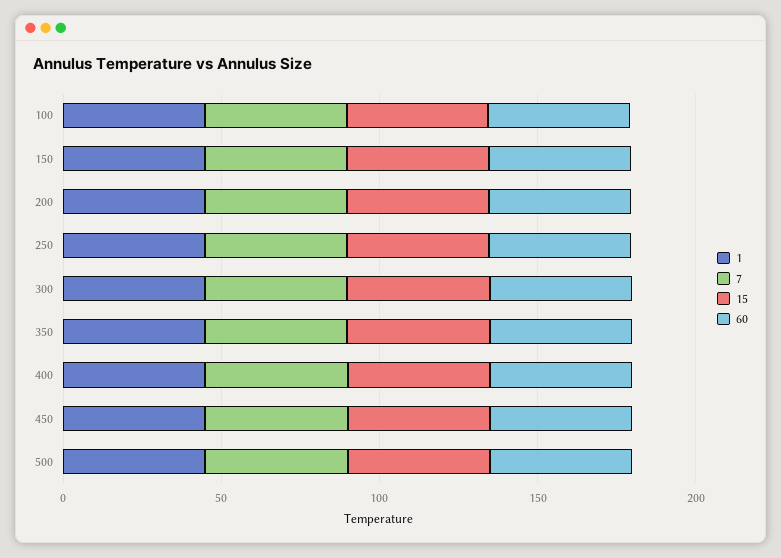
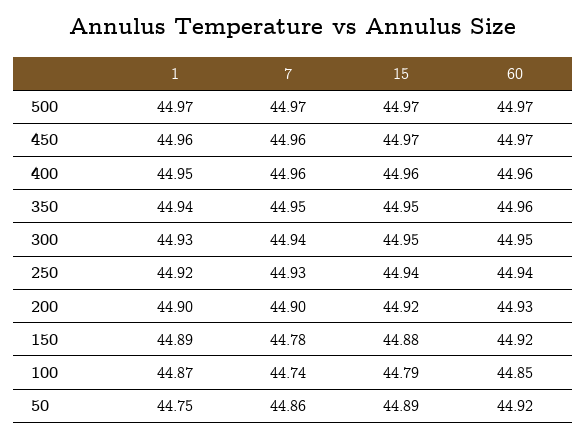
  {
    "1": {
      "100": 44.87,
      "150": 44.89,
      "200": 44.9,
      "250": 44.92,
      "300": 44.93,
      "350": 44.94,
      "400": 44.95,
      "450": 44.96,
-     "500": 44.97
+     "500": 44.97,
+     "50": 44.75
    },
    "7": {
      "100": 44.74,
      "150": 44.78,
      "200": 44.9,
      "250": 44.93,
      "300": 44.94,
      "350": 44.95,
      "400": 44.96,
      "450": 44.96,
-     "500": 44.97
+     "500": 44.97,
+     "50": 44.86
    },
    "15": {
      "100": 44.79,
      "150": 44.88,
      "200": 44.92,
      "250": 44.94,
      "300": 44.95,
      "350": 44.95,
      "400": 44.96,
      "450": 44.97,
-     "500": 44.97
+     "500": 44.97,
+     "50": 44.89
    },
    "60": {
      "100": 44.85,
      "150": 44.92,
      "200": 44.93,
      "250": 44.94,
      "300": 44.95,
      "350": 44.96,
      "400": 44.96,
      "450": 44.97,
-     "500": 44.97
+     "500": 44.97,
+     "50": 44.92
    }
  }

